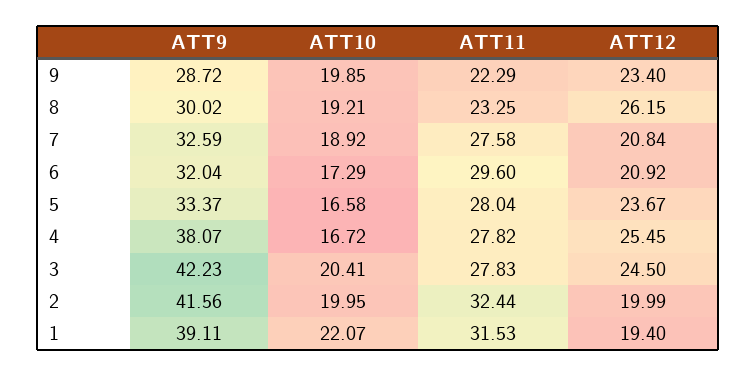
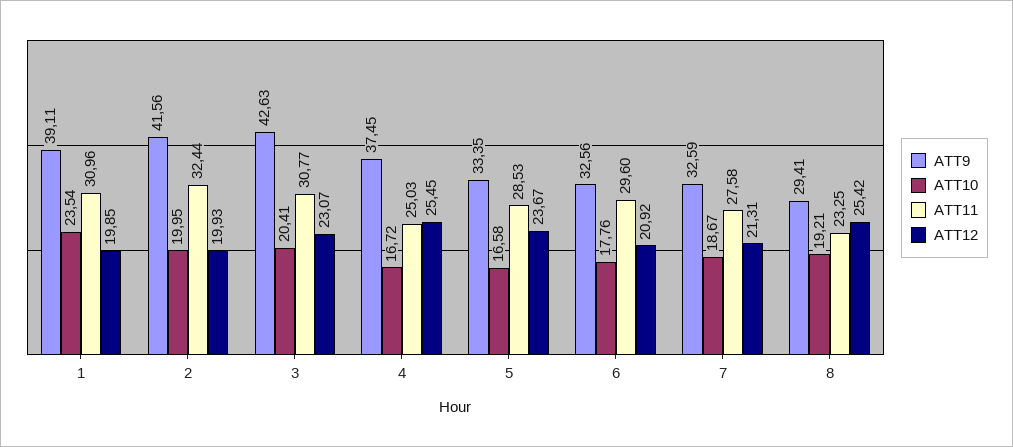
  {
    "ATT9": {
-     "9": 28.72,
-     "8": 30.02,
+     "8": 29.41,
      "7": 32.59,
-     "6": 32.04,
+     "6": 32.56,
-     "5": 33.37,
+     "5": 33.35,
-     "4": 38.07,
+     "4": 37.45,
-     "3": 42.23,
+     "3": 42.63,
      "2": 41.56,
      "1": 39.11
    },
    "ATT10": {
-     "9": 19.85,
      "8": 19.21,
-     "7": 18.92,
+     "7": 18.67,
-     "6": 17.29,
+     "6": 17.76,
      "5": 16.58,
      "4": 16.72,
      "3": 20.41,
      "2": 19.95,
-     "1": 22.07
+     "1": 23.54
    },
    "ATT11": {
-     "9": 22.29,
      "8": 23.25,
      "7": 27.58,
      "6": 29.6,
-     "5": 28.04,
+     "5": 28.53,
-     "4": 27.82,
+     "4": 25.03,
-     "3": 27.83,
+     "3": 30.77,
      "2": 32.44,
-     "1": 31.53
+     "1": 30.96
    },
    "ATT12": {
-     "9": 23.4,
-     "8": 26.15,
+     "8": 25.42,
-     "7": 20.84,
+     "7": 21.31,
      "6": 20.92,
      "5": 23.67,
      "4": 25.45,
-     "3": 24.5,
+     "3": 23.07,
-     "2": 19.99,
+     "2": 19.93,
-     "1": 19.4
+     "1": 19.85
    }
  }

